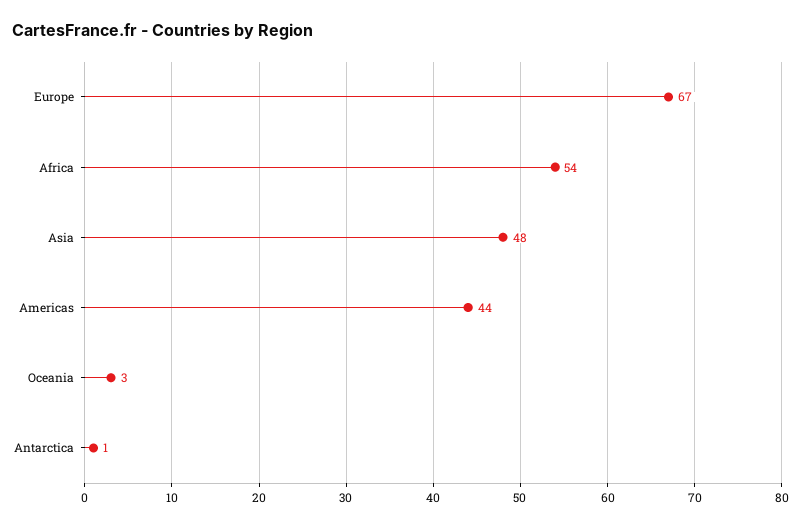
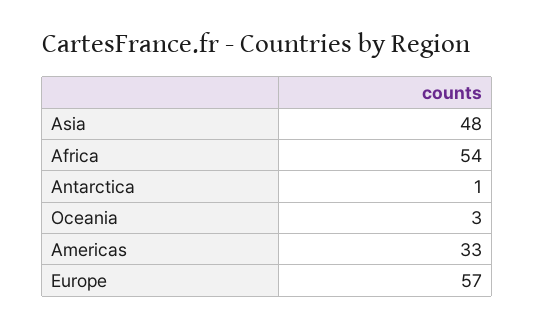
  {
-   "Europe": 67,
+   "Europe": 57,
    "Africa": 54,
    "Asia": 48,
-   "Americas": 44,
+   "Americas": 33,
    "Oceania": 3,
    "Antarctica": 1
  }

